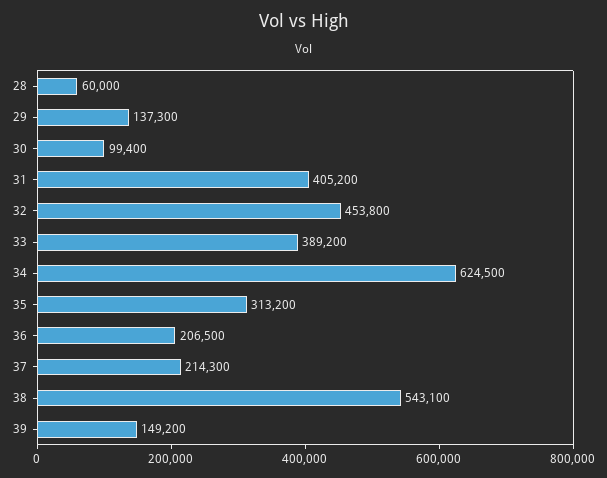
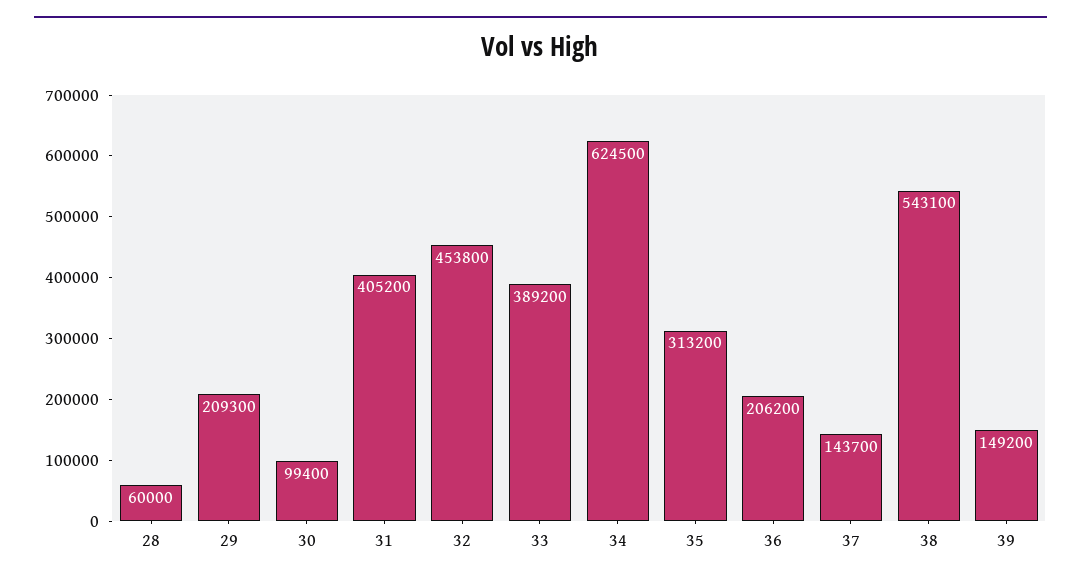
  {
    "28": 60000,
-   "29": 137300,
+   "29": 209300,
    "30": 99400,
    "31": 405200,
    "32": 453800,
    "33": 389200,
    "34": 624500,
    "35": 313200,
-   "36": 206500,
+   "36": 206200,
-   "37": 214300,
+   "37": 143700,
    "38": 543100,
    "39": 149200
  }

